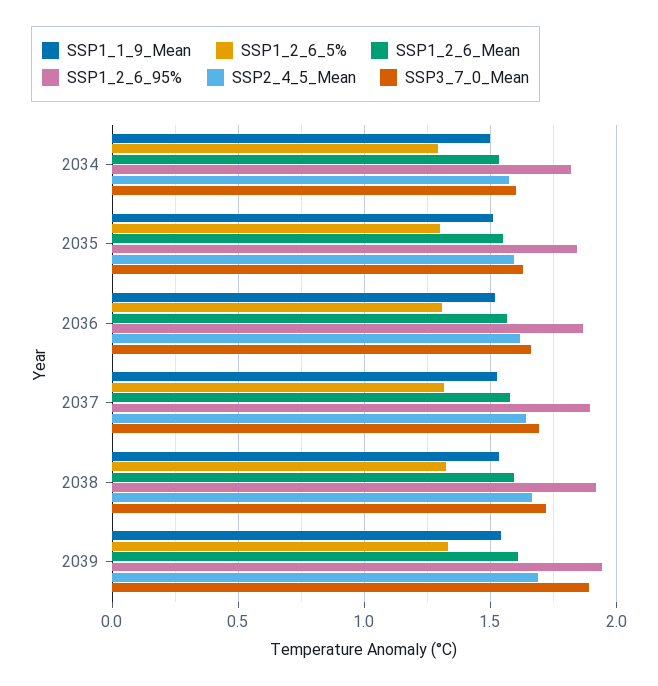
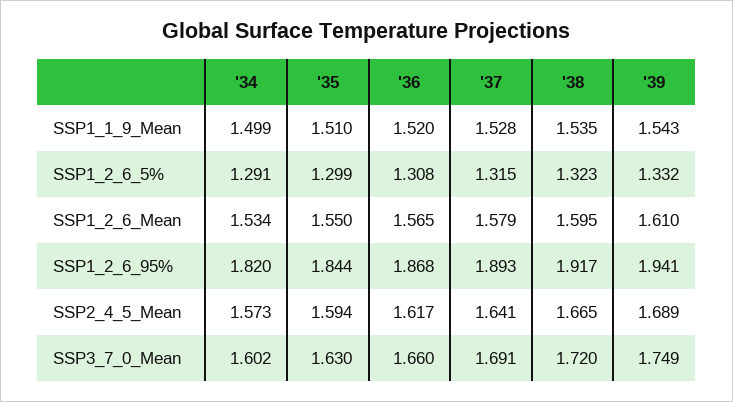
  {
    "SSP1_1_9_Mean": {
      "2034": 1.499,
      "2035": 1.51,
      "2036": 1.52,
      "2037": 1.528,
      "2038": 1.535,
      "2039": 1.543
    },
    "SSP1_2_6_5%": {
      "2034": 1.291,
      "2035": 1.299,
      "2036": 1.308,
      "2037": 1.315,
      "2038": 1.323,
      "2039": 1.332
    },
    "SSP1_2_6_Mean": {
      "2034": 1.534,
      "2035": 1.55,
      "2036": 1.565,
      "2037": 1.579,
      "2038": 1.595,
      "2039": 1.61
    },
    "SSP1_2_6_95%": {
      "2034": 1.82,
      "2035": 1.844,
      "2036": 1.868,
      "2037": 1.893,
      "2038": 1.917,
      "2039": 1.941
    },
    "SSP2_4_5_Mean": {
      "2034": 1.573,
      "2035": 1.594,
      "2036": 1.617,
      "2037": 1.641,
      "2038": 1.665,
      "2039": 1.689
    },
    "SSP3_7_0_Mean": {
      "2034": 1.602,
      "2035": 1.63,
      "2036": 1.66,
      "2037": 1.691,
      "2038": 1.72,
-     "2039": 1.9
+     "2039": 1.749
    }
  }

